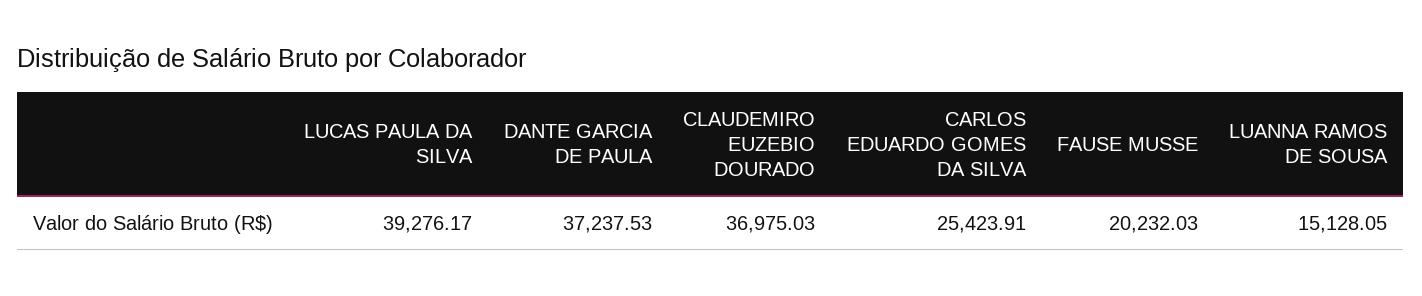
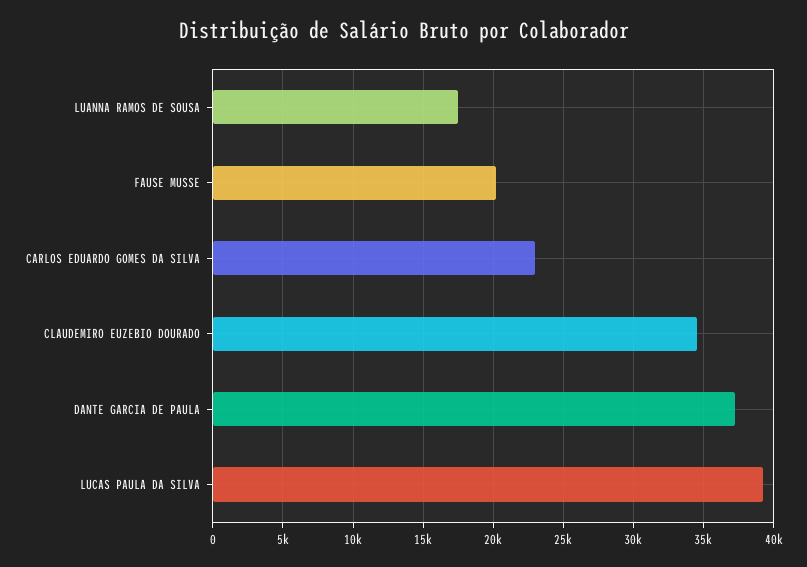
  {
    "LUCAS PAULA DA SILVA": 39276.17,
    "DANTE GARCIA DE PAULA": 37237.53,
-   "CLAUDEMIRO EUZEBIO DOURADO": 36975.03,
+   "CLAUDEMIRO EUZEBIO DOURADO": 34500,
-   "CARLOS EDUARDO GOMES DA SILVA": 25423.91,
+   "CARLOS EDUARDO GOMES DA SILVA": 23000,
    "FAUSE MUSSE": 20232.03,
-   "LUANNA RAMOS DE SOUSA": 15128.05
+   "LUANNA RAMOS DE SOUSA": 17500
  }

